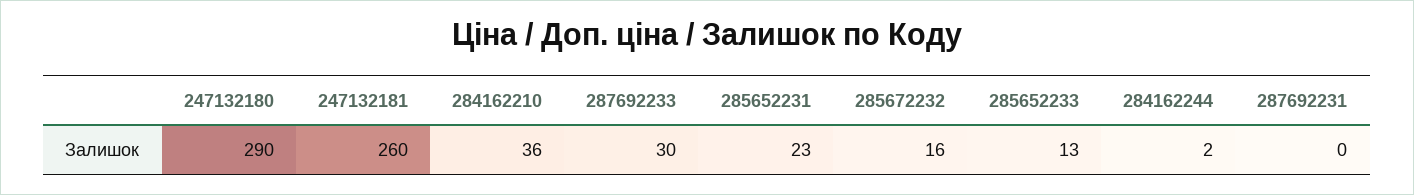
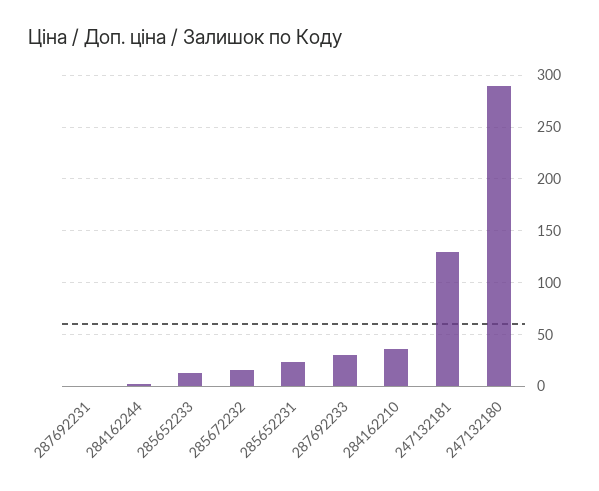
  {
    "247132180": 290,
-   "247132181": 260,
+   "247132181": 130,
    "284162210": 36,
    "287692233": 30,
    "285652231": 23,
    "285672232": 16,
    "285652233": 13,
    "284162244": 2,
    "287692231": 0
  }

